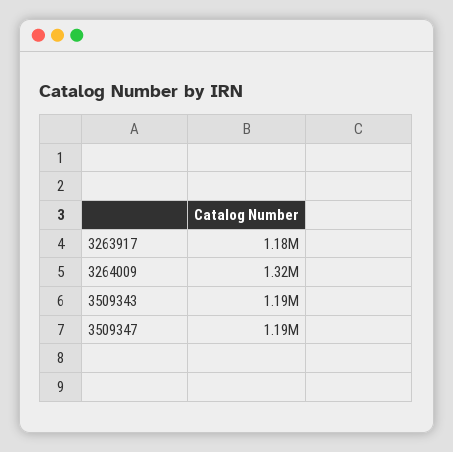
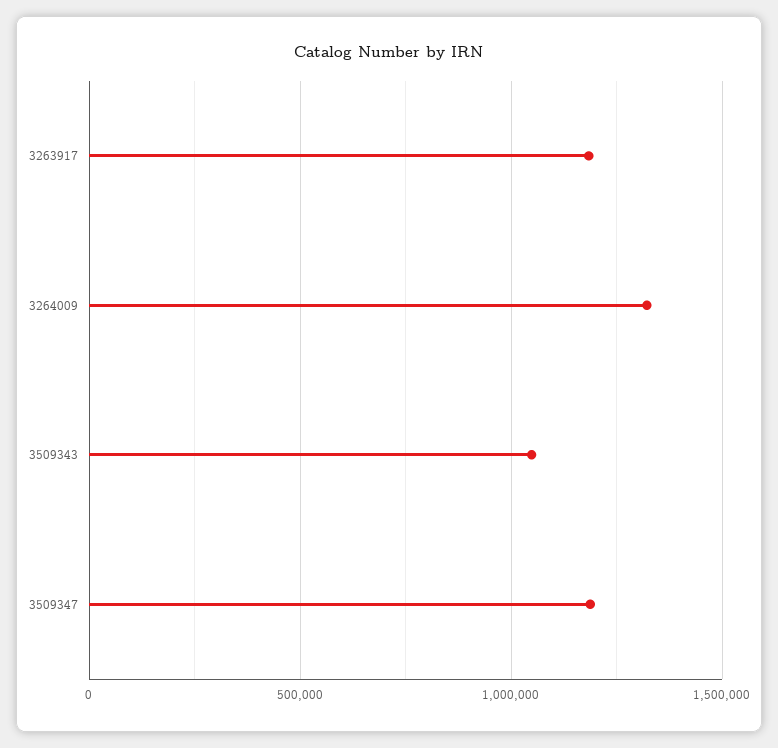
  {
    "3263917": 1180000,
    "3264009": 1320000,
-   "3509343": 1190000,
+   "3509343": 1050000,
    "3509347": 1190000
  }

